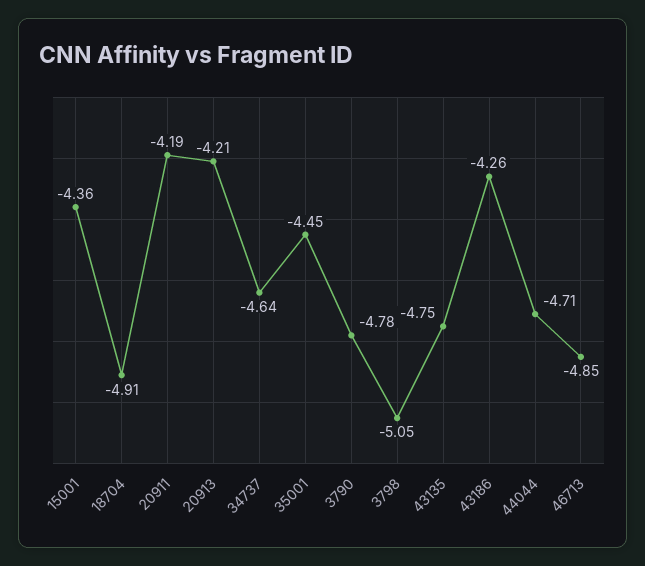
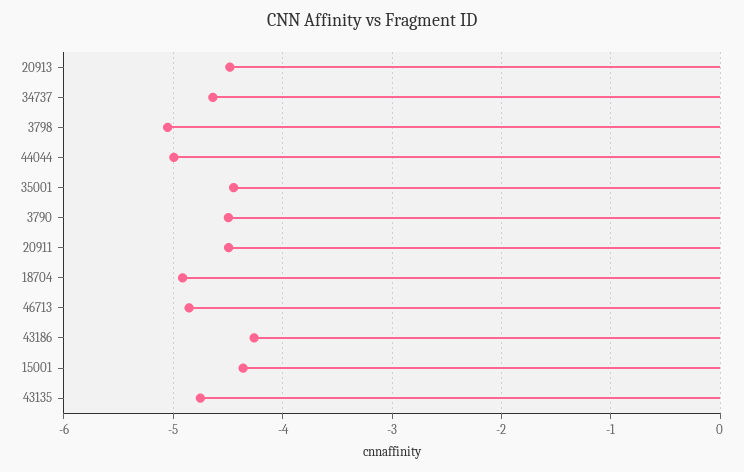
  {
    "15001": -4.36,
    "18704": -4.91,
-   "20911": -4.19,
+   "20911": -4.5,
-   "20913": -4.21,
+   "20913": -4.5,
    "34737": -4.64,
    "35001": -4.45,
-   "3790": -4.78,
+   "3790": -4.5,
    "3798": -5.05,
    "43135": -4.75,
    "43186": -4.26,
-   "44044": -4.71,
+   "44044": -5,
    "46713": -4.85
  }

